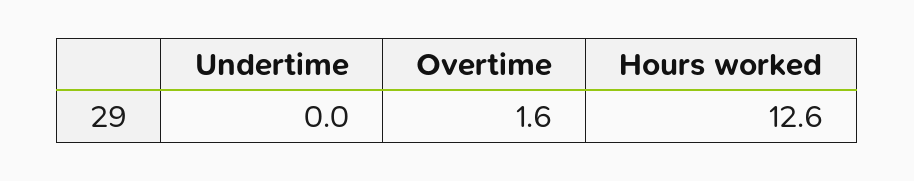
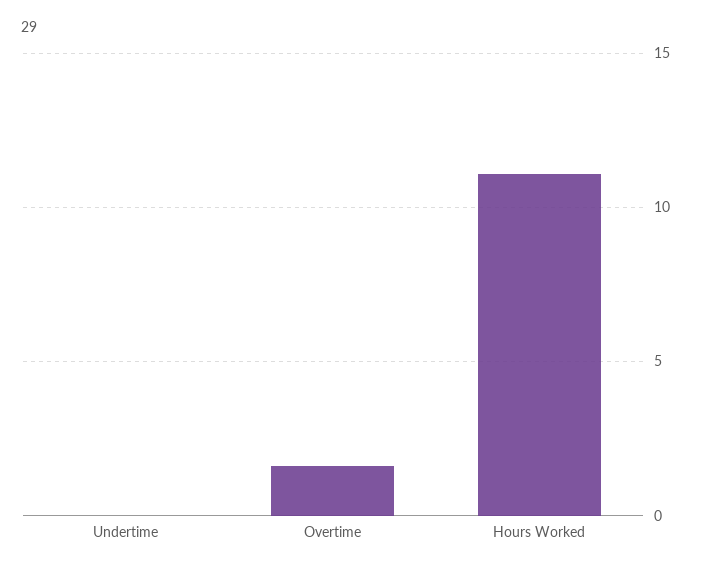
  {
    "Undertime": 0,
    "Overtime": 1.6,
-   "Hours worked": 12.6
+   "Hours worked": 11
  }

